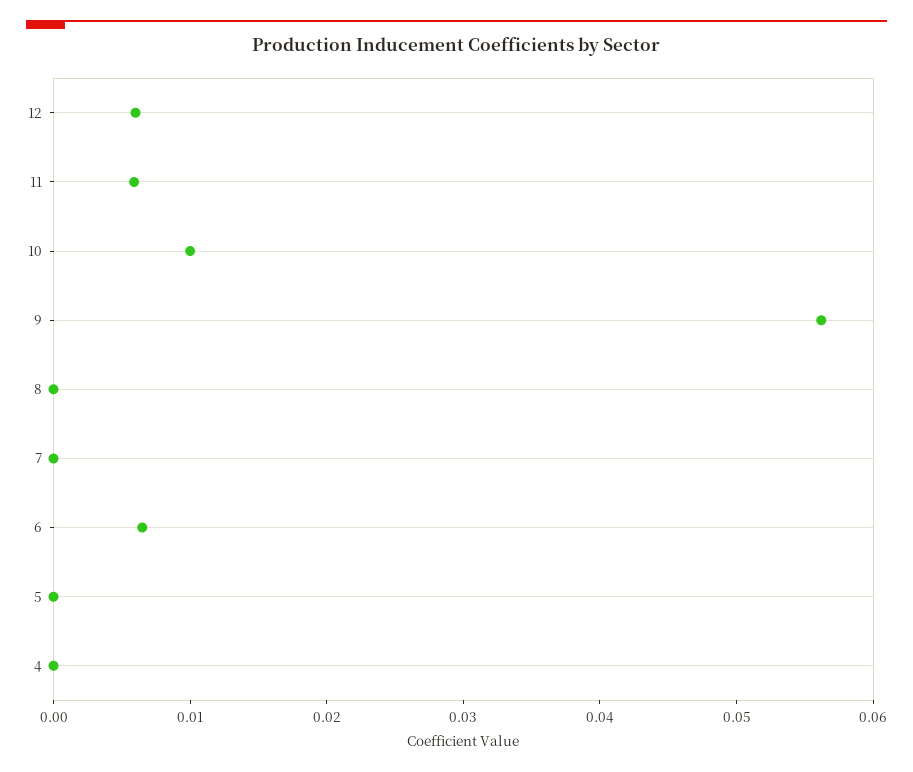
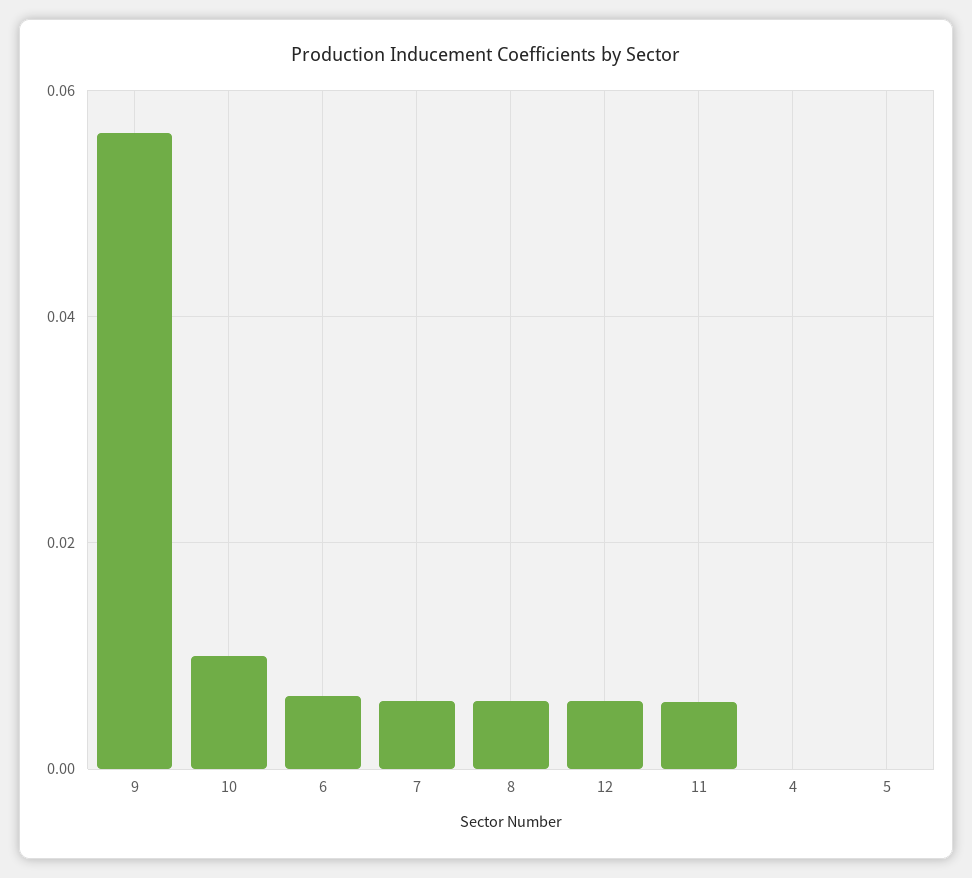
  {
    "12": 0.006,
    "11": 0.006,
    "10": 0.01,
    "9": 0.056,
-   "8": 0,
+   "8": 0.006,
-   "7": 0,
+   "7": 0.006,
    "6": 0.006,
    "5": 0,
    "4": 0
  }

